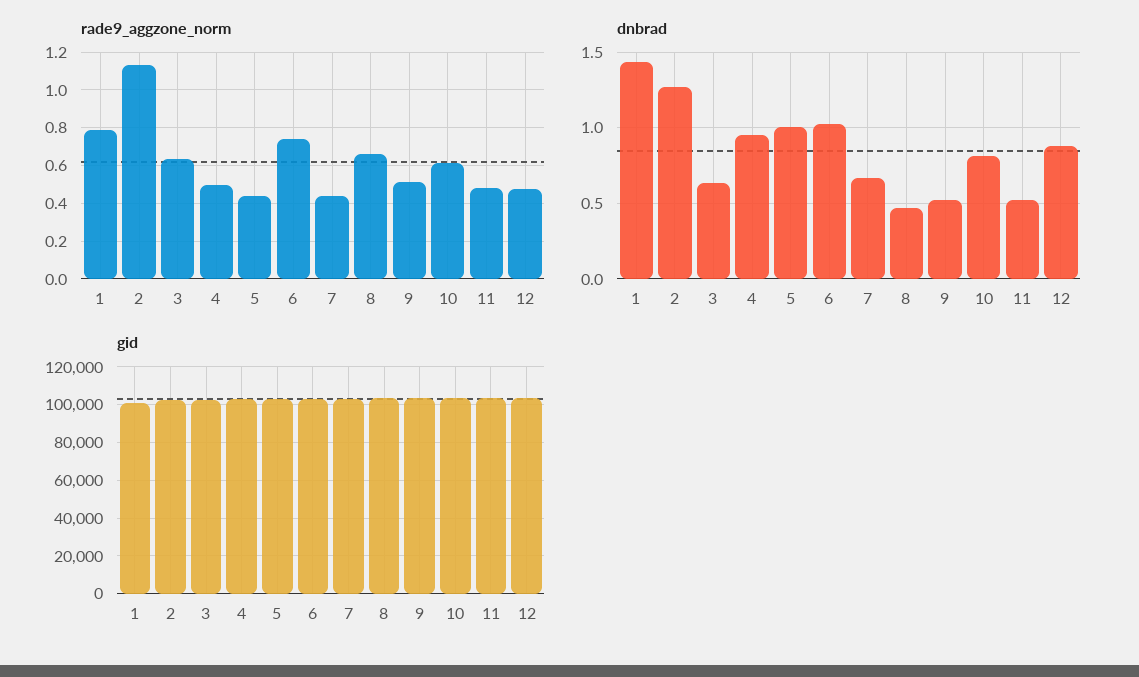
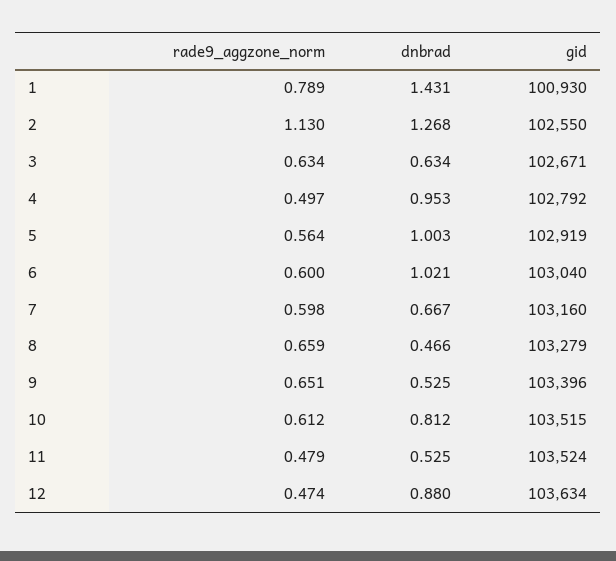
  {
    "rade9_aggzone_norm": {
      "1": 0.789,
      "2": 1.13,
      "3": 0.634,
      "4": 0.497,
-     "5": 0.45,
+     "5": 0.564,
-     "6": 0.75,
+     "6": 0.6,
-     "7": 0.45,
+     "7": 0.598,
      "8": 0.659,
-     "9": 0.5,
+     "9": 0.651,
      "10": 0.612,
      "11": 0.479,
      "12": 0.474
    },
    "dnbrad": {
      "1": 1.431,
      "2": 1.268,
      "3": 0.634,
      "4": 0.953,
      "5": 1.003,
      "6": 1.021,
      "7": 0.667,
      "8": 0.466,
      "9": 0.525,
      "10": 0.812,
      "11": 0.525,
      "12": 0.88
    },
    "gid": {
      "1": 100930,
      "2": 102550,
      "3": 102671,
      "4": 102792,
      "5": 102919,
      "6": 103040,
      "7": 103160,
      "8": 103279,
      "9": 103396,
      "10": 103515,
      "11": 103524,
      "12": 103634
    }
  }

